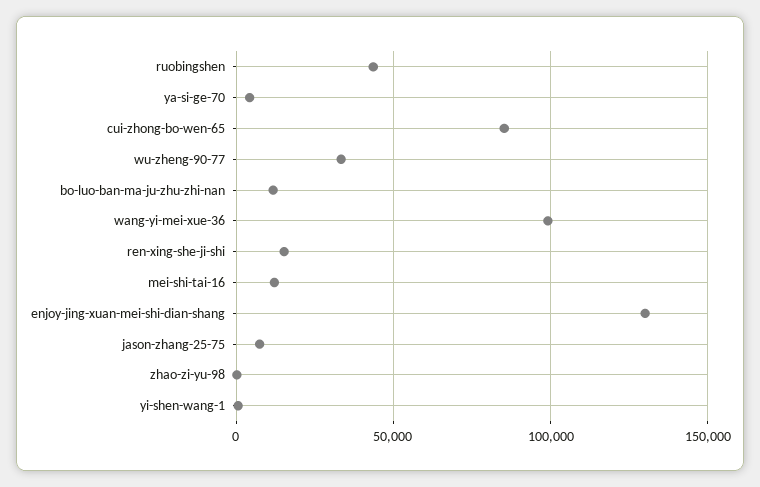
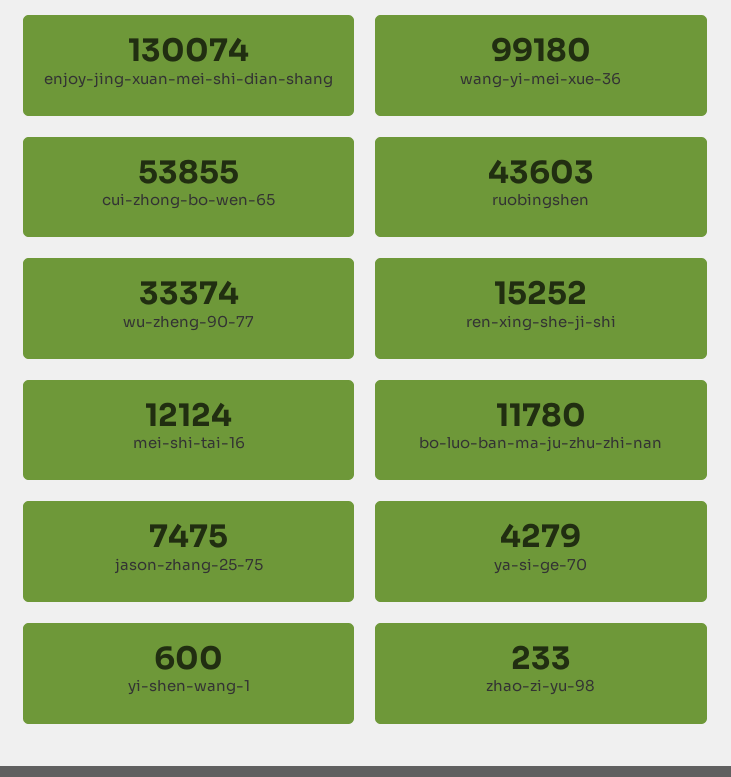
  {
    "ruobingshen": 43603,
    "ya-si-ge-70": 4279,
-   "cui-zhong-bo-wen-65": 85000,
+   "cui-zhong-bo-wen-65": 53855,
    "wu-zheng-90-77": 33374,
    "bo-luo-ban-ma-ju-zhu-zhi-nan": 11780,
    "wang-yi-mei-xue-36": 99180,
    "ren-xing-she-ji-shi": 15252,
    "mei-shi-tai-16": 12124,
    "enjoy-jing-xuan-mei-shi-dian-shang": 130074,
    "jason-zhang-25-75": 7475,
    "zhao-zi-yu-98": 233,
    "yi-shen-wang-1": 600
  }

